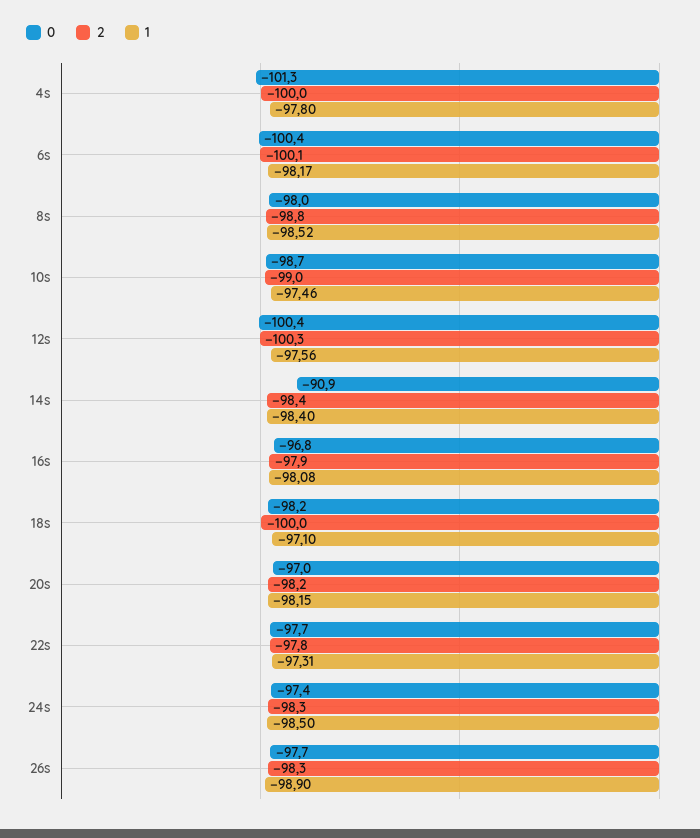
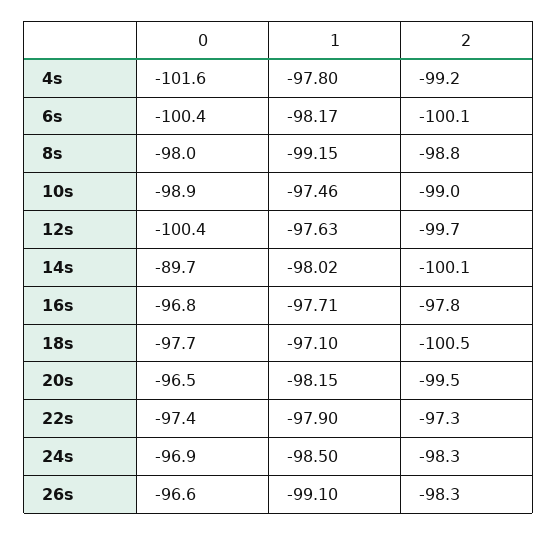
  {
    "0": {
-     "4s": -101.3,
+     "4s": -101.6,
      "6s": -100.4,
      "8s": -98,
-     "10s": -98.7,
+     "10s": -98.9,
      "12s": -100.4,
-     "14s": -90.9,
+     "14s": -89.7,
      "16s": -96.8,
-     "18s": -98.2,
+     "18s": -97.7,
-     "20s": -97,
+     "20s": -96.5,
-     "22s": -97.7,
+     "22s": -97.4,
-     "24s": -97.4,
+     "24s": -96.9,
-     "26s": -97.7
+     "26s": -96.6
    },
    "2": {
-     "4s": -100,
+     "4s": -99.2,
      "6s": -100.1,
      "8s": -98.8,
      "10s": -99,
-     "12s": -100.3,
+     "12s": -99.7,
-     "14s": -98.4,
+     "14s": -100.1,
-     "16s": -97.9,
+     "16s": -97.8,
-     "18s": -100,
+     "18s": -100.5,
-     "20s": -98.2,
+     "20s": -99.5,
-     "22s": -97.8,
+     "22s": -97.3,
      "24s": -98.3,
      "26s": -98.3
    },
    "1": {
      "4s": -97.8,
      "6s": -98.17,
-     "8s": -98.52,
+     "8s": -99.15,
      "10s": -97.46,
-     "12s": -97.56,
+     "12s": -97.63,
-     "14s": -98.4,
+     "14s": -98.02,
-     "16s": -98.08,
+     "16s": -97.71,
      "18s": -97.1,
      "20s": -98.15,
-     "22s": -97.31,
+     "22s": -97.9,
      "24s": -98.5,
-     "26s": -98.9
+     "26s": -99.1
    }
  }

